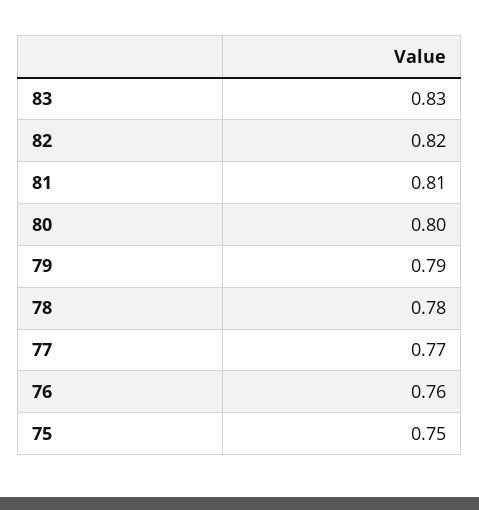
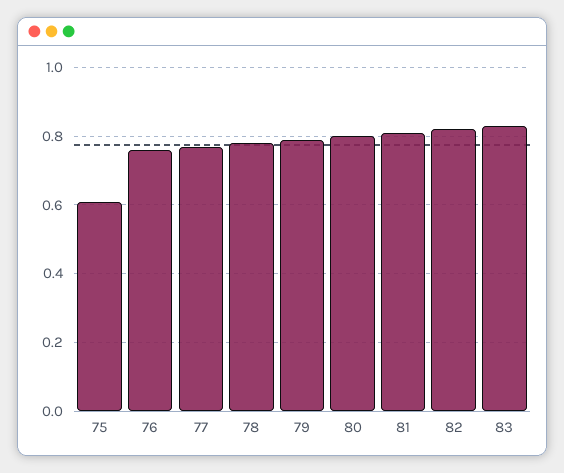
  {
    "83": 0.83,
    "82": 0.82,
    "81": 0.81,
    "80": 0.8,
    "79": 0.79,
    "78": 0.78,
    "77": 0.77,
    "76": 0.76,
-   "75": 0.75
+   "75": 0.6
  }

